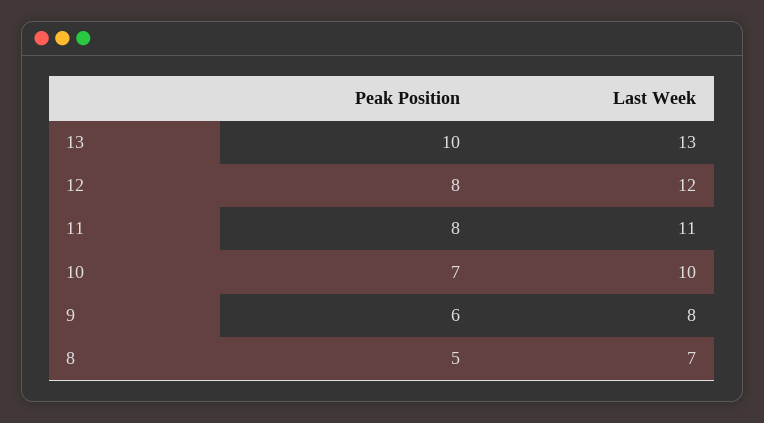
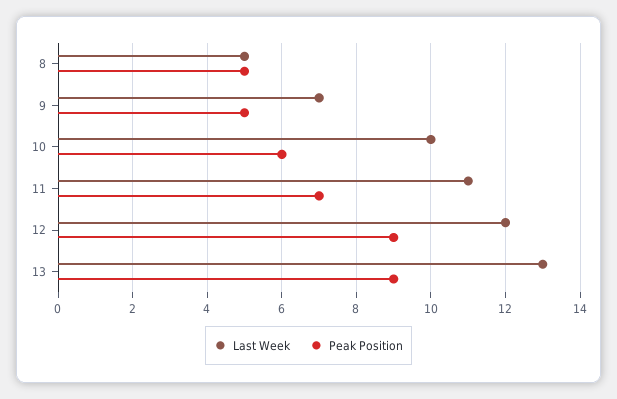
  {
    "Peak Position": {
-     "13": 10,
+     "13": 9,
-     "12": 8,
+     "12": 9,
-     "11": 8,
+     "11": 7,
-     "10": 7,
+     "10": 6,
-     "9": 6,
+     "9": 5,
      "8": 5
    },
    "Last Week": {
      "13": 13,
      "12": 12,
      "11": 11,
      "10": 10,
-     "9": 8,
+     "9": 7,
-     "8": 7
+     "8": 5
    }
  }

